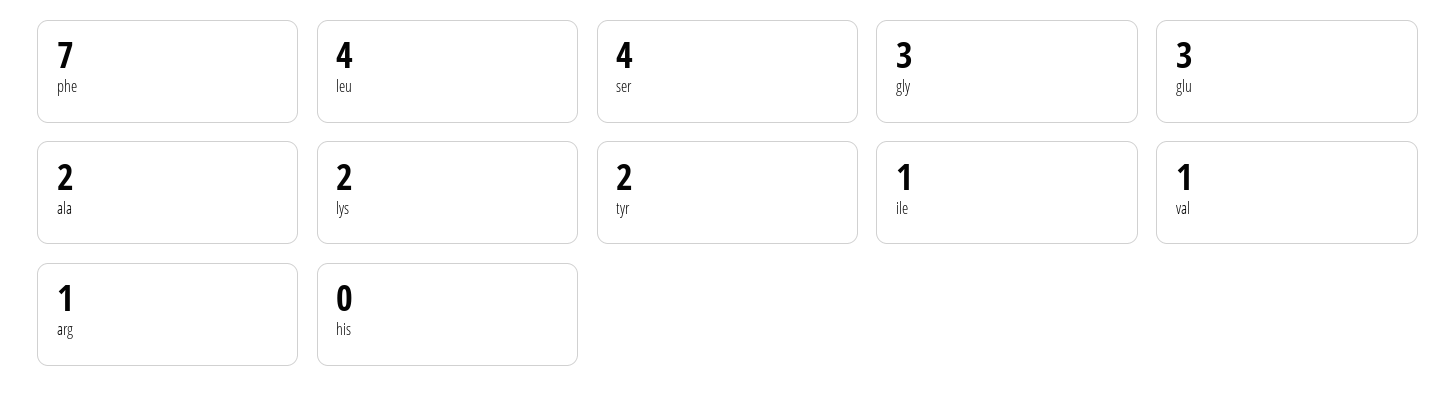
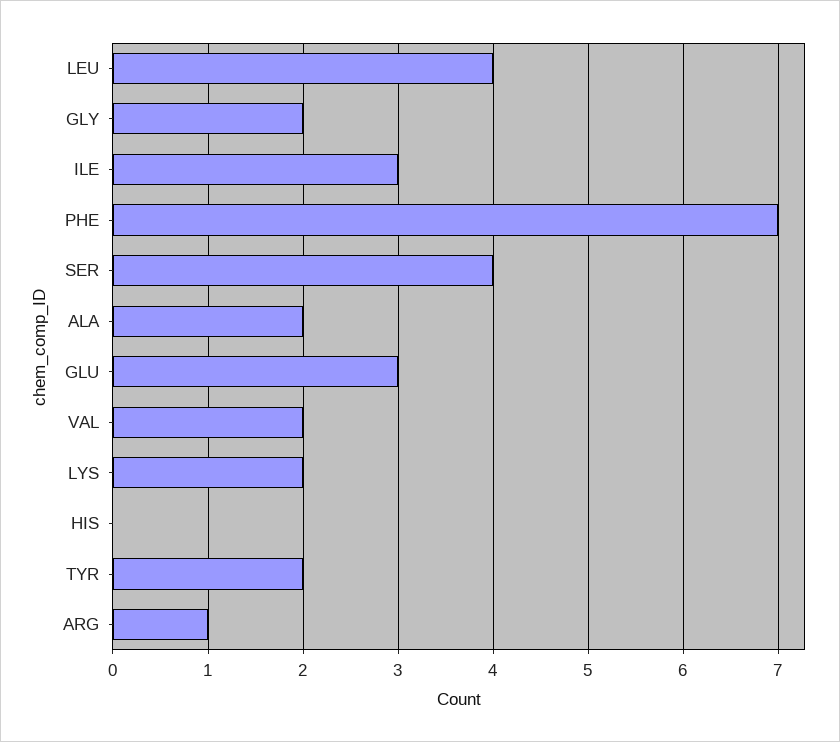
  {
    "phe": 7,
    "leu": 4,
    "ser": 4,
-   "gly": 3,
+   "gly": 2,
    "glu": 3,
    "ala": 2,
    "lys": 2,
    "tyr": 2,
-   "ile": 1,
+   "ile": 3,
-   "val": 1,
+   "val": 2,
    "arg": 1,
    "his": 0
  }

